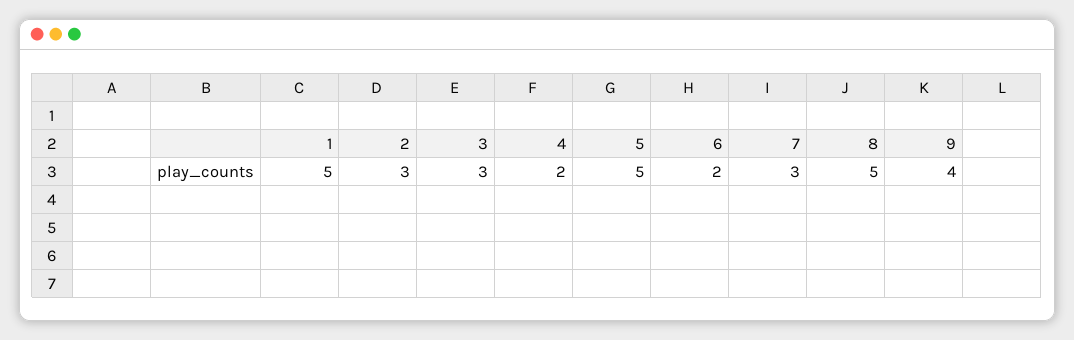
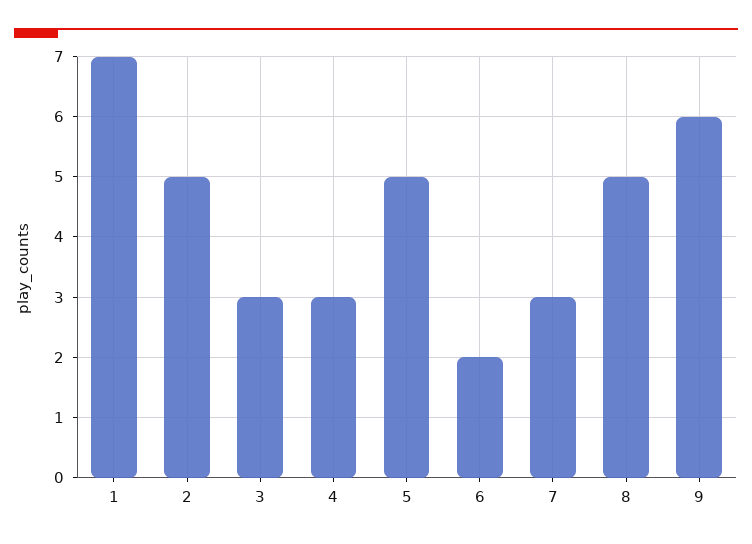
  {
-   "1": 5,
+   "1": 7,
-   "2": 3,
+   "2": 5,
    "3": 3,
-   "4": 2,
+   "4": 3,
    "5": 5,
    "6": 2,
    "7": 3,
    "8": 5,
-   "9": 4
+   "9": 6
  }

